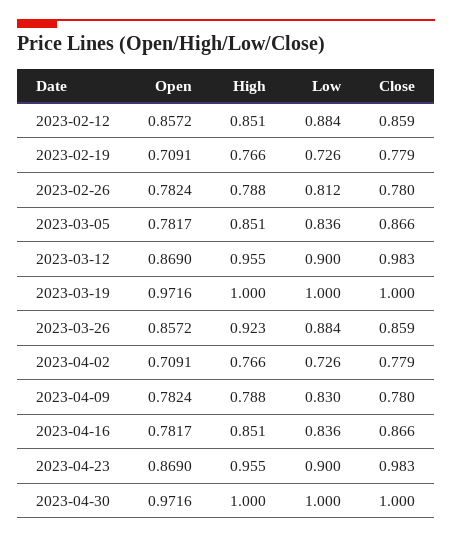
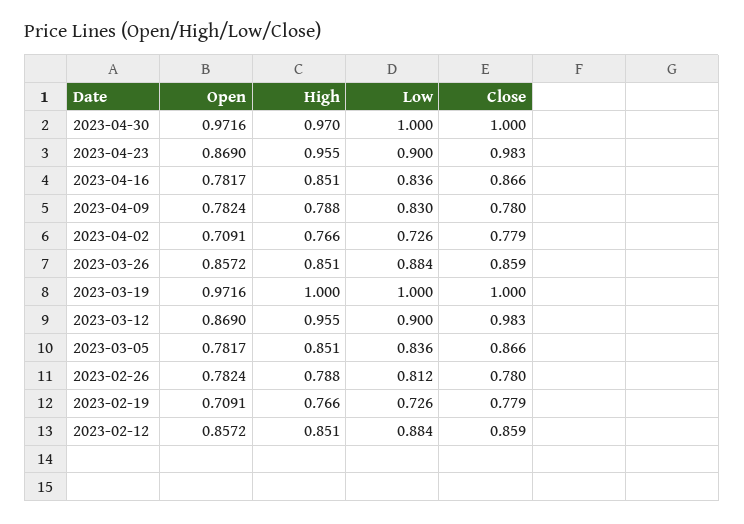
  {
    "Open": {
      "2023-02-12": 0.8572,
      "2023-02-19": 0.7091,
      "2023-02-26": 0.7824,
      "2023-03-05": 0.7817,
      "2023-03-12": 0.869,
      "2023-03-19": 0.9716,
      "2023-03-26": 0.8572,
      "2023-04-02": 0.7091,
      "2023-04-09": 0.7824,
      "2023-04-16": 0.7817,
      "2023-04-23": 0.869,
      "2023-04-30": 0.9716
    },
    "High": {
      "2023-02-12": 0.851,
      "2023-02-19": 0.766,
      "2023-02-26": 0.788,
      "2023-03-05": 0.851,
      "2023-03-12": 0.955,
      "2023-03-19": 1,
-     "2023-03-26": 0.923,
+     "2023-03-26": 0.851,
      "2023-04-02": 0.766,
      "2023-04-09": 0.788,
      "2023-04-16": 0.851,
      "2023-04-23": 0.955,
-     "2023-04-30": 1
+     "2023-04-30": 0.97
    },
    "Low": {
      "2023-02-12": 0.884,
      "2023-02-19": 0.726,
      "2023-02-26": 0.812,
      "2023-03-05": 0.836,
      "2023-03-12": 0.9,
      "2023-03-19": 1,
      "2023-03-26": 0.884,
      "2023-04-02": 0.726,
      "2023-04-09": 0.83,
      "2023-04-16": 0.836,
      "2023-04-23": 0.9,
      "2023-04-30": 1
    },
    "Close": {
      "2023-02-12": 0.859,
      "2023-02-19": 0.779,
      "2023-02-26": 0.78,
      "2023-03-05": 0.866,
      "2023-03-12": 0.983,
      "2023-03-19": 1,
      "2023-03-26": 0.859,
      "2023-04-02": 0.779,
      "2023-04-09": 0.78,
      "2023-04-16": 0.866,
      "2023-04-23": 0.983,
      "2023-04-30": 1
    }
  }

